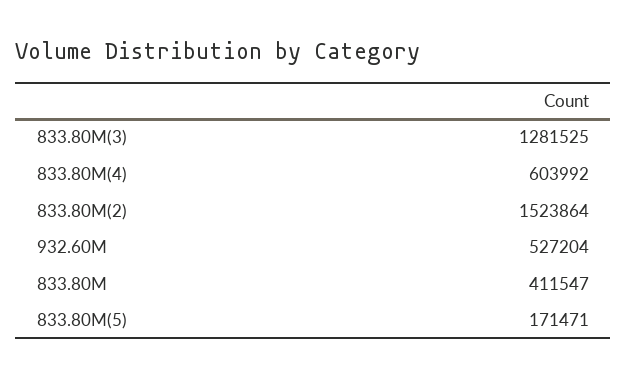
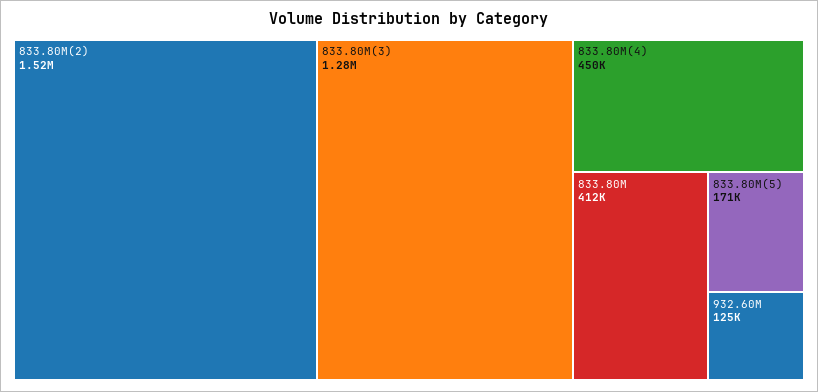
  {
    "833.80M(3)": 1281525,
-   "833.80M(4)": 603992,
+   "833.80M(4)": 450000,
    "833.80M(2)": 1523864,
-   "932.60M": 527204,
+   "932.60M": 125000,
    "833.80M": 411547,
    "833.80M(5)": 171471
  }

